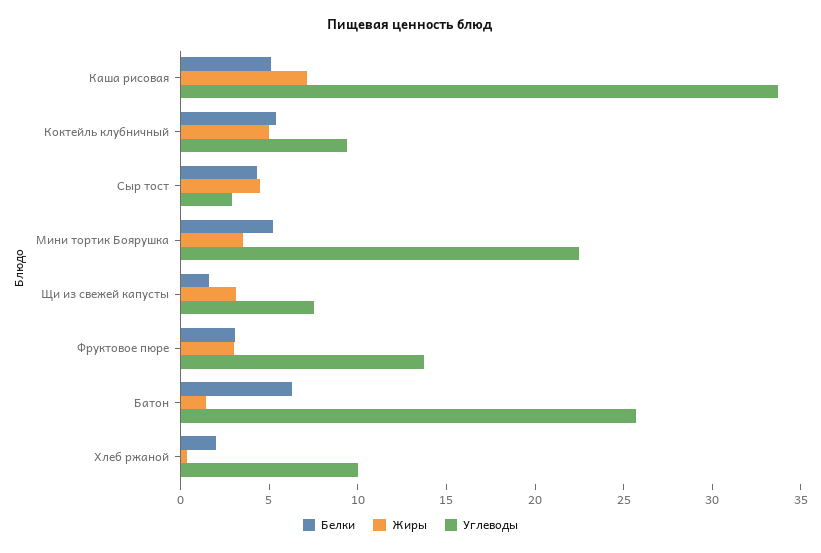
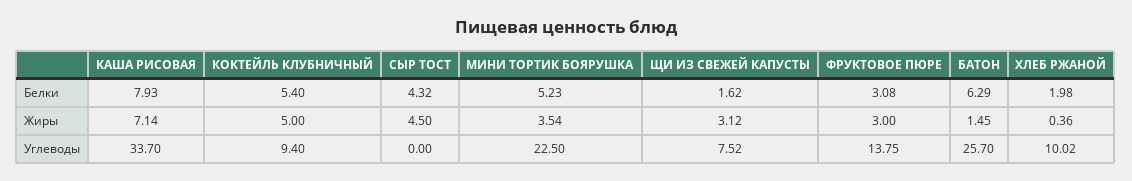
  {
    "Белки": {
-     "Каша рисовая": 5,
+     "Каша рисовая": 7.93,
      "Коктейль клубничный": 5.4,
      "Сыр тост": 4.32,
      "Мини тортик Боярушка": 5.23,
      "Щи из свежей капусты": 1.62,
      "Фруктовое пюре": 3.08,
      "Батон": 6.29,
      "Хлеб ржаной": 1.98
    },
    "Жиры": {
      "Каша рисовая": 7.14,
      "Коктейль клубничный": 5,
      "Сыр тост": 4.5,
      "Мини тортик Боярушка": 3.54,
      "Щи из свежей капусты": 3.12,
      "Фруктовое пюре": 3,
      "Батон": 1.45,
      "Хлеб ржаной": 0.36
    },
    "Углеводы": {
      "Каша рисовая": 33.7,
      "Коктейль клубничный": 9.4,
-     "Сыр тост": 3,
+     "Сыр тост": 0,
      "Мини тортик Боярушка": 22.5,
      "Щи из свежей капусты": 7.52,
      "Фруктовое пюре": 13.75,
      "Батон": 25.7,
      "Хлеб ржаной": 10.02
    }
  }

